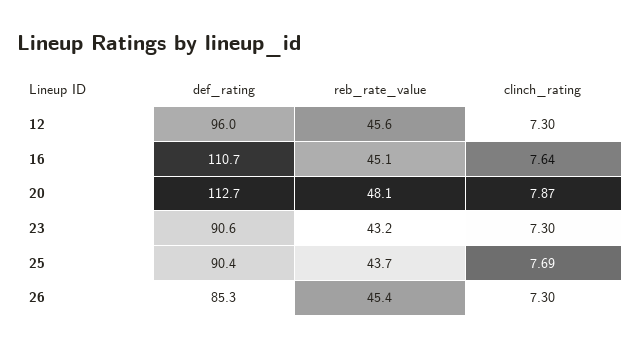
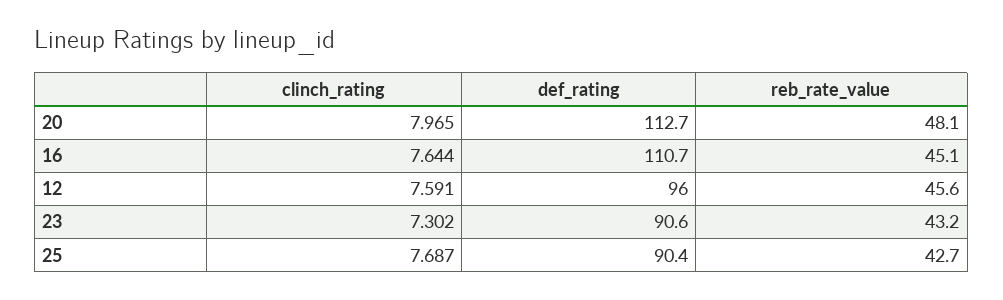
  {
    "def_rating": {
      "12": 96,
      "16": 110.7,
      "20": 112.7,
      "23": 90.6,
-     "25": 90.4,
+     "25": 90.4
-     "26": 85.3
    },
    "reb_rate_value": {
      "12": 45.6,
      "16": 45.1,
      "20": 48.1,
      "23": 43.2,
-     "25": 43.7,
+     "25": 42.7
-     "26": 45.4
    },
    "clinch_rating": {
-     "12": 7.3,
+     "12": 7.591,
      "16": 7.644,
-     "20": 7.87,
+     "20": 7.965,
      "23": 7.302,
-     "25": 7.687,
+     "25": 7.687
-     "26": 7.3
    }
  }

